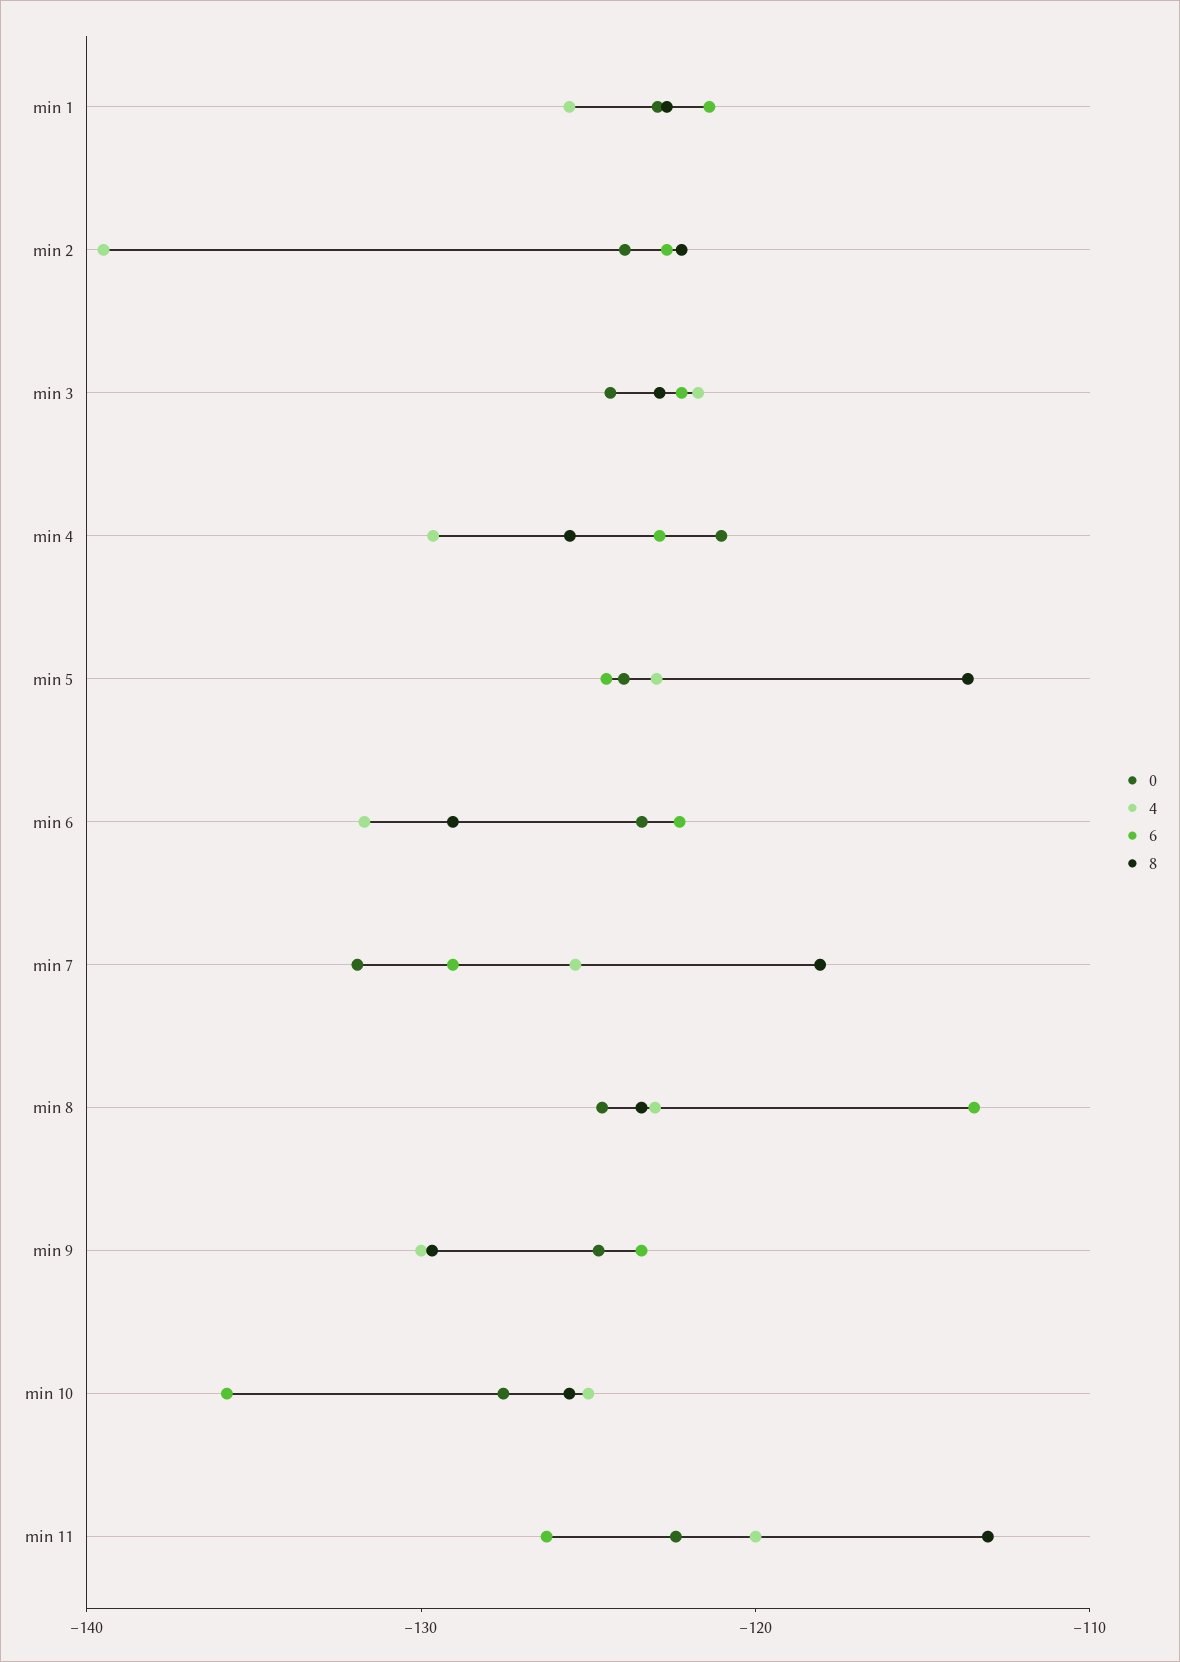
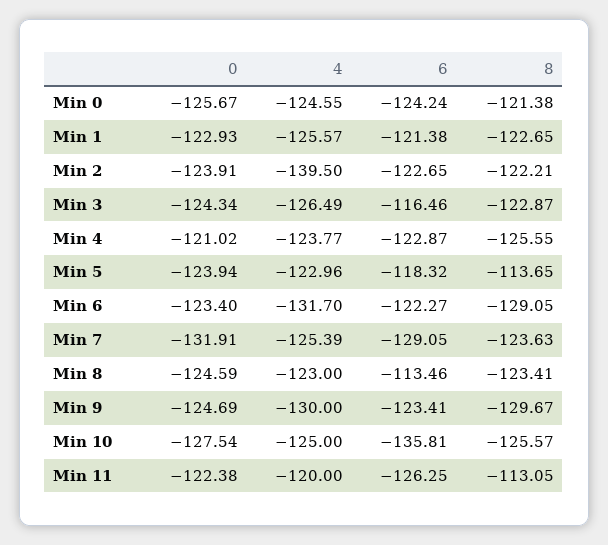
  {
    "0": {
      "min 1": -122.93,
      "min 2": -123.91,
      "min 3": -124.34,
      "min 4": -121.02,
      "min 5": -123.94,
      "min 6": -123.4,
      "min 7": -131.91,
      "min 8": -124.59,
      "min 9": -124.69,
      "min 10": -127.54,
-     "min 11": -122.38
+     "min 11": -122.38,
+     "Min 0": -125.67
    },
    "4": {
      "min 1": -125.57,
      "min 2": -139.5,
-     "min 3": -122,
+     "min 3": -126.49,
-     "min 4": -130,
+     "min 4": -123.77,
      "min 5": -122.96,
      "min 6": -131.7,
      "min 7": -125.39,
      "min 8": -123,
      "min 9": -130,
      "min 10": -125,
-     "min 11": -120
+     "min 11": -120,
+     "Min 0": -124.55
    },
    "6": {
      "min 1": -121.38,
      "min 2": -122.65,
-     "min 3": -122,
+     "min 3": -116.46,
      "min 4": -122.87,
-     "min 5": -124,
+     "min 5": -118.32,
      "min 6": -122.27,
      "min 7": -129.05,
      "min 8": -113.46,
      "min 9": -123.41,
      "min 10": -135.81,
-     "min 11": -126.25
+     "min 11": -126.25,
+     "Min 0": -124.24
    },
    "8": {
      "min 1": -122.65,
      "min 2": -122.21,
      "min 3": -122.87,
      "min 4": -125.55,
      "min 5": -113.65,
      "min 6": -129.05,
-     "min 7": -118,
+     "min 7": -123.63,
      "min 8": -123.41,
      "min 9": -129.67,
      "min 10": -125.57,
-     "min 11": -113.05
+     "min 11": -113.05,
+     "Min 0": -121.38
    }
  }

